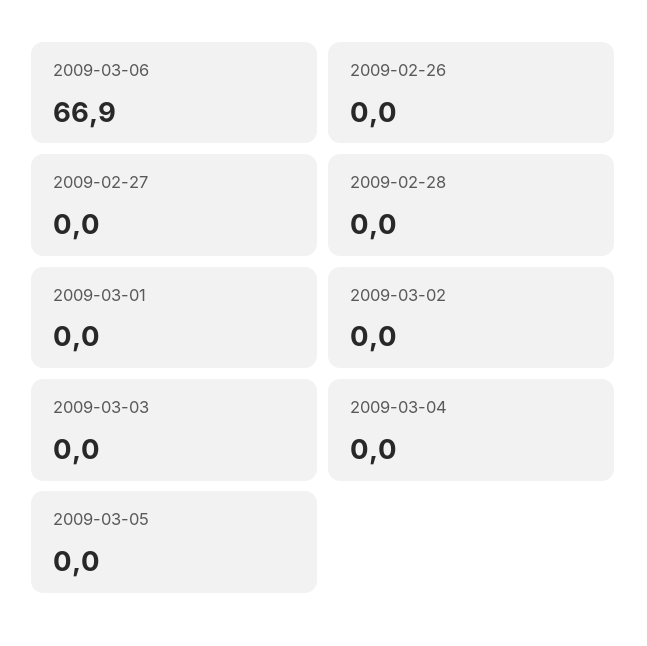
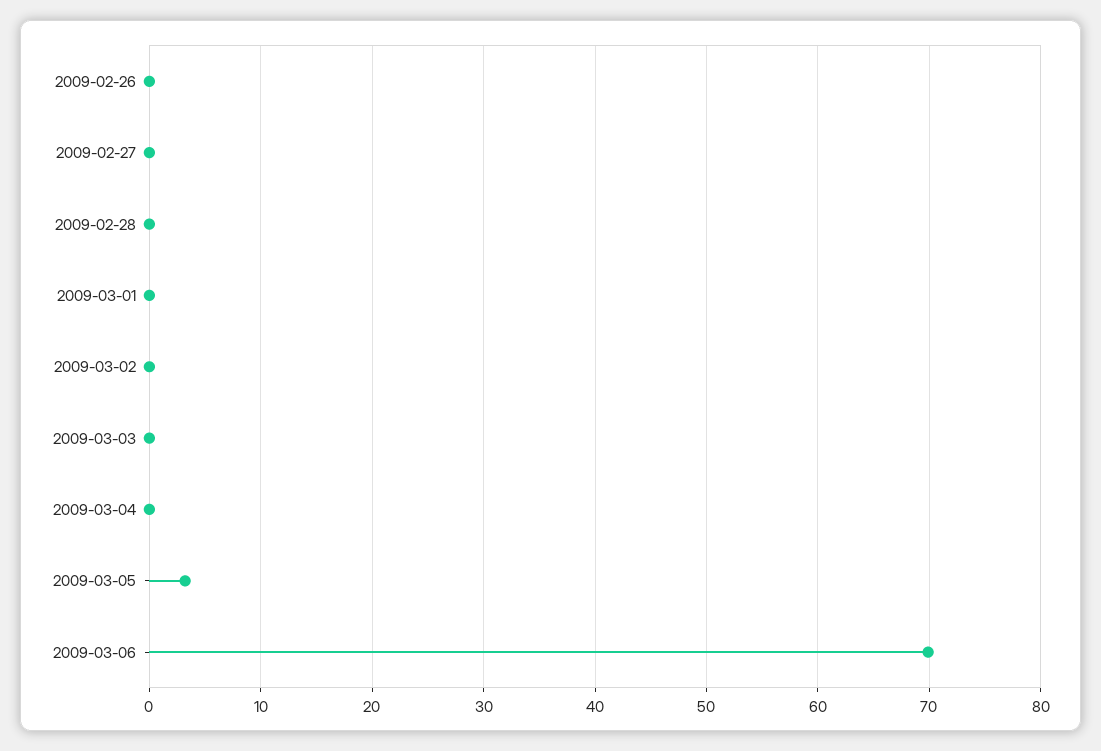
  {
-   "2009-03-06": 66.9,
+   "2009-03-06": 70,
    "2009-02-26": 0,
    "2009-02-27": 0,
    "2009-02-28": 0,
    "2009-03-01": 0,
    "2009-03-02": 0,
    "2009-03-03": 0,
    "2009-03-04": 0,
-   "2009-03-05": 0
+   "2009-03-05": 3
  }

